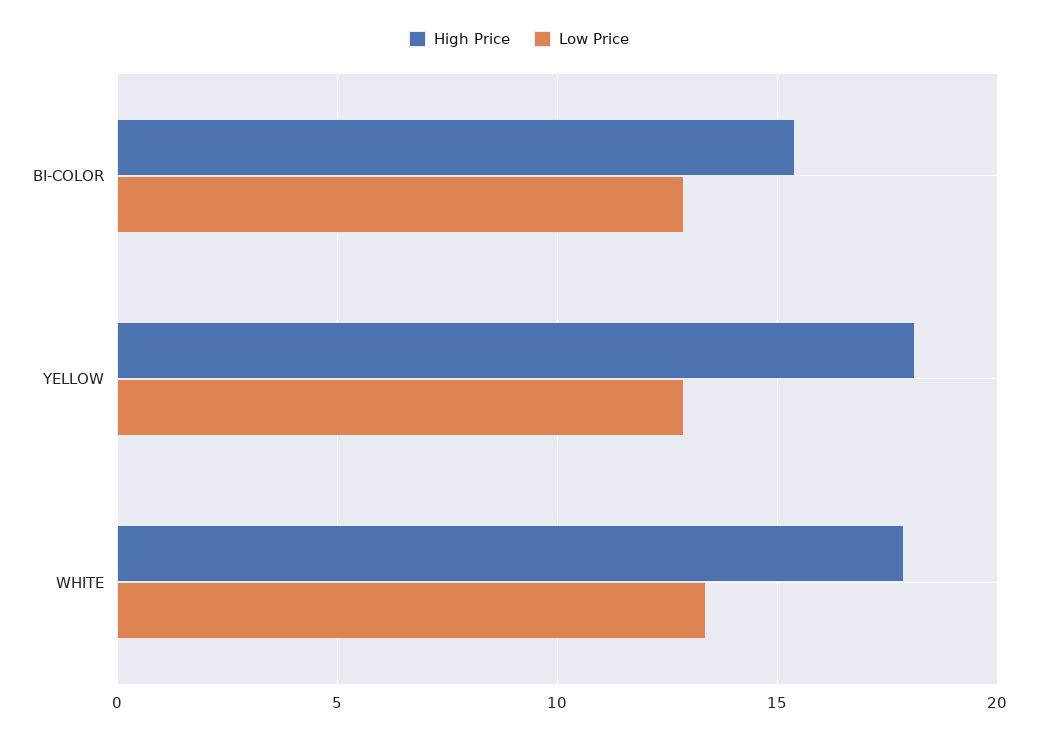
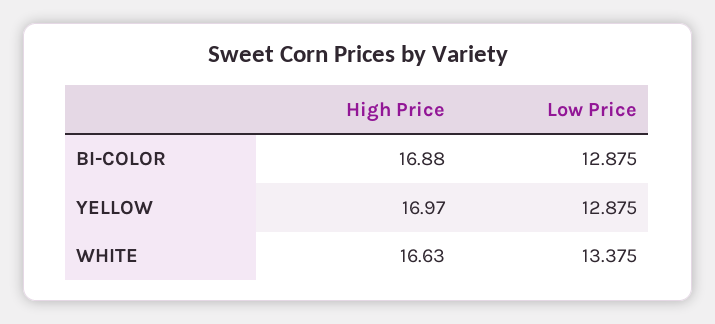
  {
    "High Price": {
-     "BI-COLOR": 15.5,
+     "BI-COLOR": 16.88,
-     "YELLOW": 18,
+     "YELLOW": 16.97,
-     "WHITE": 18
+     "WHITE": 16.63
    },
    "Low Price": {
      "BI-COLOR": 12.875,
      "YELLOW": 12.875,
      "WHITE": 13.375
    }
  }

